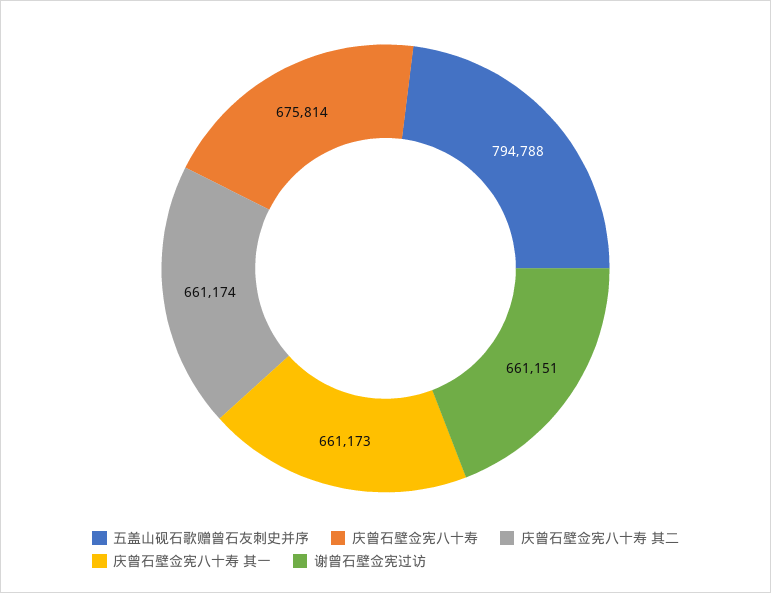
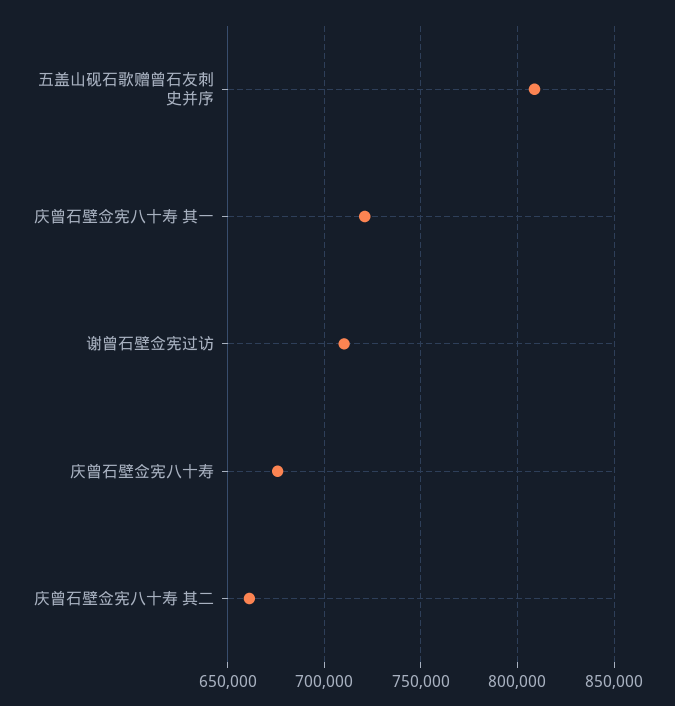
  {
-   "五盖山砚石歌赠曾石友刺史并序": 794788,
+   "五盖山砚石歌赠曾石友刺史并序": 810000,
    "庆曾石壁佥宪八十寿": 675814,
    "庆曾石壁佥宪八十寿 其二": 661174,
-   "庆曾石壁佥宪八十寿 其一": 661173,
+   "庆曾石壁佥宪八十寿 其一": 720000,
-   "谢曾石壁佥宪过访": 661151
+   "谢曾石壁佥宪过访": 710000
  }

